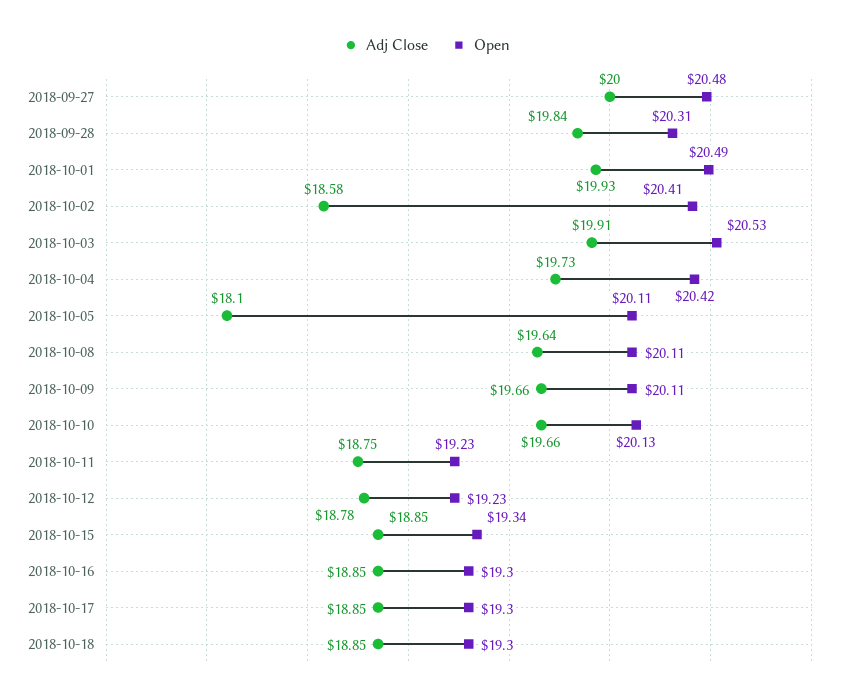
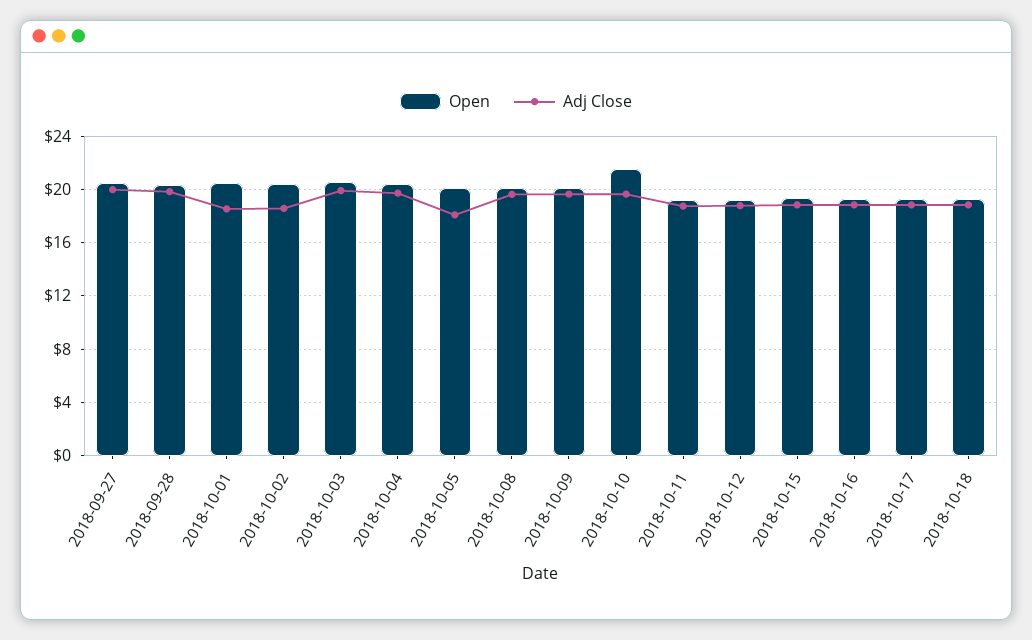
  {
    "Adj Close": {
      "2018-09-27": 20,
      "2018-09-28": 19.84,
-     "2018-10-01": 19.93,
+     "2018-10-01": 18.5,
      "2018-10-02": 18.58,
      "2018-10-03": 19.91,
      "2018-10-04": 19.73,
      "2018-10-05": 18.1,
      "2018-10-08": 19.64,
      "2018-10-09": 19.66,
      "2018-10-10": 19.66,
      "2018-10-11": 18.75,
      "2018-10-12": 18.78,
      "2018-10-15": 18.85,
      "2018-10-16": 18.85,
      "2018-10-17": 18.85,
      "2018-10-18": 18.85
    },
    "Open": {
      "2018-09-27": 20.48,
      "2018-09-28": 20.31,
      "2018-10-01": 20.49,
      "2018-10-02": 20.41,
      "2018-10-03": 20.53,
      "2018-10-04": 20.42,
      "2018-10-05": 20.11,
      "2018-10-08": 20.11,
      "2018-10-09": 20.11,
-     "2018-10-10": 20.13,
+     "2018-10-10": 21.5,
      "2018-10-11": 19.23,
      "2018-10-12": 19.23,
      "2018-10-15": 19.34,
      "2018-10-16": 19.3,
      "2018-10-17": 19.3,
      "2018-10-18": 19.3
    }
  }

